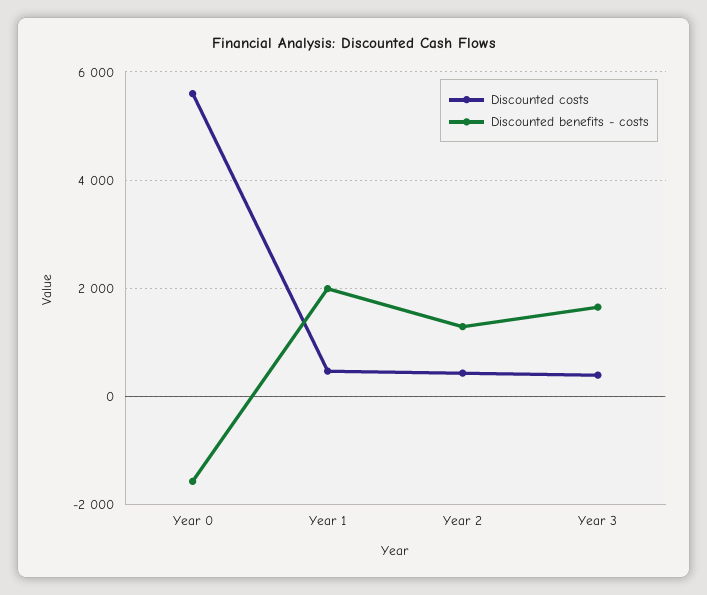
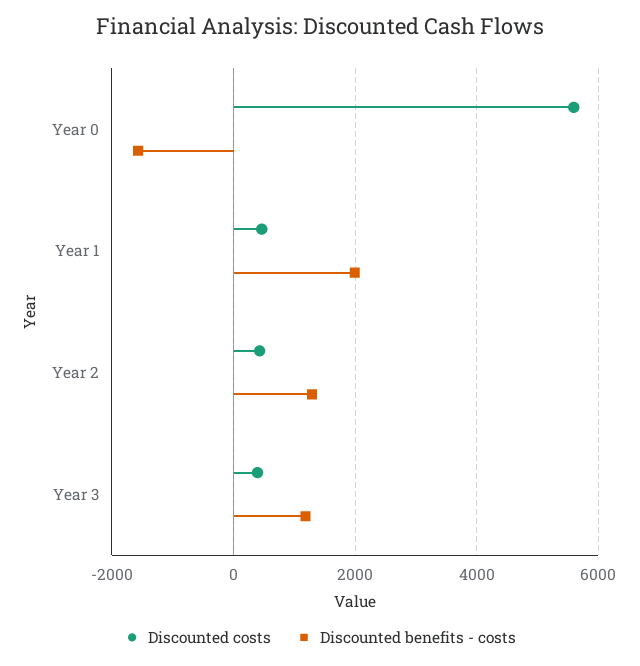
  {
    "Discounted costs": {
      "Year 0": 5600,
      "Year 1": 400,
      "Year 2": 400,
      "Year 3": 400
    },
    "Discounted benefits - costs": {
      "Year 0": -1600,
      "Year 1": 2000,
      "Year 2": 1200,
-     "Year 3": 1600
+     "Year 3": 1200
    }
  }

